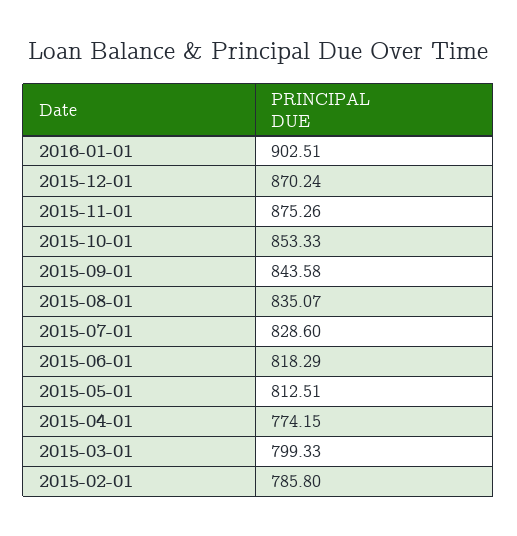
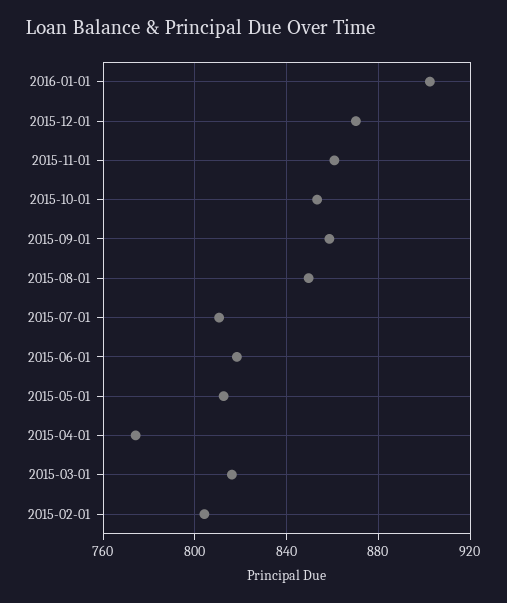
  {
    "2016-01-01": 902.51,
    "2015-12-01": 870.24,
-   "2015-11-01": 875.26,
+   "2015-11-01": 860,
    "2015-10-01": 853.33,
-   "2015-09-01": 843.58,
+   "2015-09-01": 860,
-   "2015-08-01": 835.07,
+   "2015-08-01": 850,
-   "2015-07-01": 828.6,
+   "2015-07-01": 810,
    "2015-06-01": 818.29,
    "2015-05-01": 812.51,
    "2015-04-01": 774.15,
-   "2015-03-01": 799.33,
+   "2015-03-01": 815,
-   "2015-02-01": 785.8
+   "2015-02-01": 805
  }

